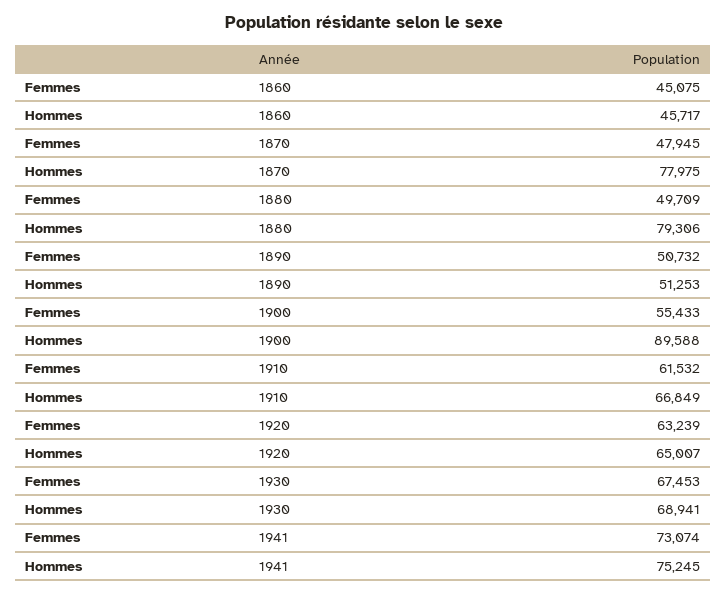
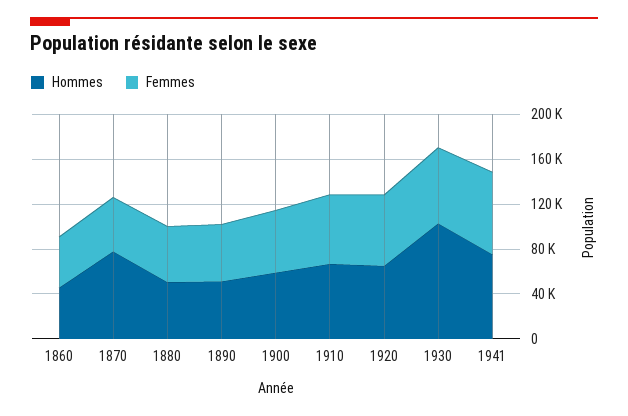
  {
    "Femmes": {
      "1860": 45075,
      "1870": 47945,
      "1880": 49709,
      "1890": 50732,
      "1900": 55433,
      "1910": 61532,
      "1920": 63239,
      "1930": 67453,
      "1941": 73074
    },
    "Hommes": {
      "1860": 45717,
      "1870": 77975,
-     "1880": 79306,
+     "1880": 50000,
      "1890": 51253,
-     "1900": 89588,
+     "1900": 60000,
      "1910": 66849,
      "1920": 65007,
-     "1930": 68941,
+     "1930": 100000,
      "1941": 75245
    }
  }

